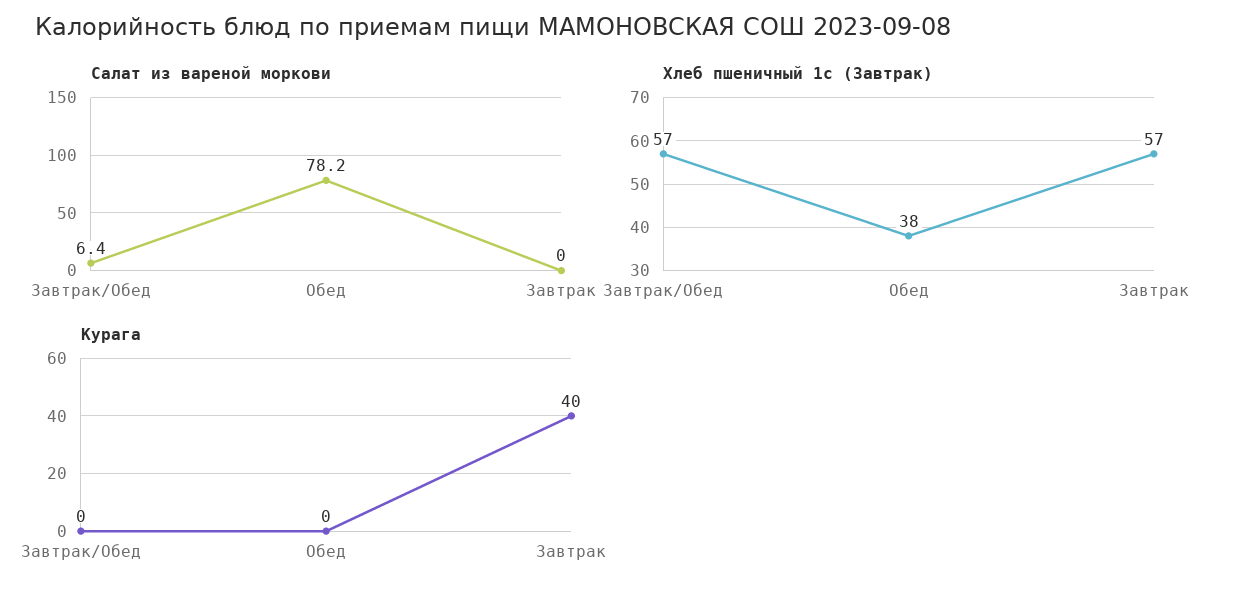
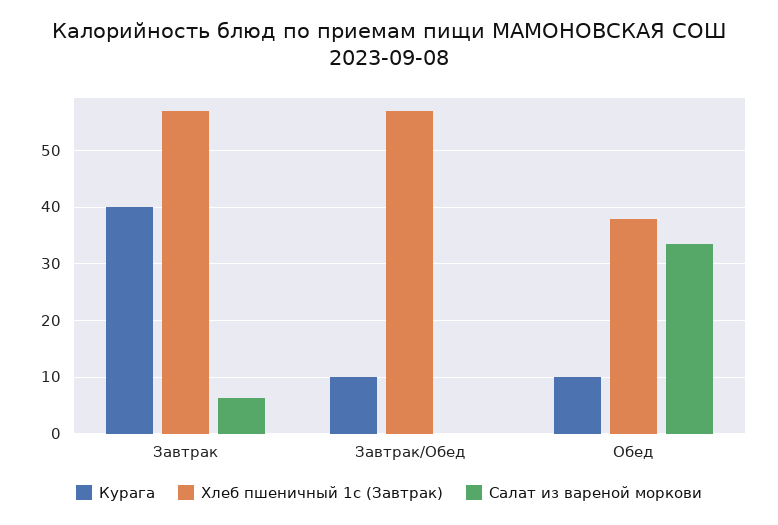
  {
    "Салат из вареной моркови": {
-     "Завтрак/Обед": 6.4,
+     "Завтрак/Обед": 0,
-     "Обед": 78.2,
+     "Обед": 34,
-     "Завтрак": 0
+     "Завтрак": 6
    },
    "Хлеб пшеничный 1с (Завтрак)": {
      "Завтрак/Обед": 57,
      "Обед": 38,
      "Завтрак": 57
    },
    "Курага": {
-     "Завтрак/Обед": 0,
+     "Завтрак/Обед": 10,
-     "Обед": 0,
+     "Обед": 10,
      "Завтрак": 40
    }
  }

